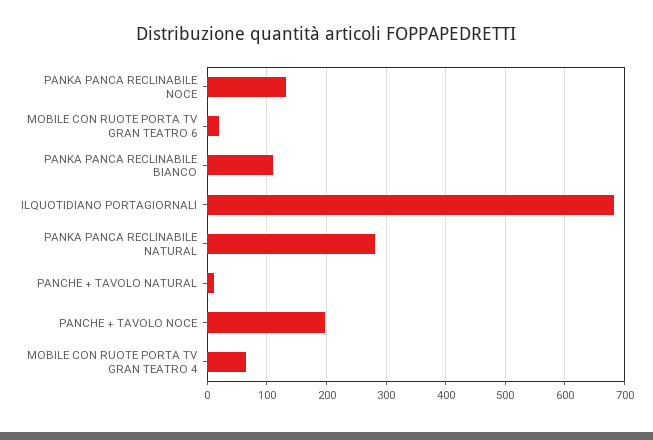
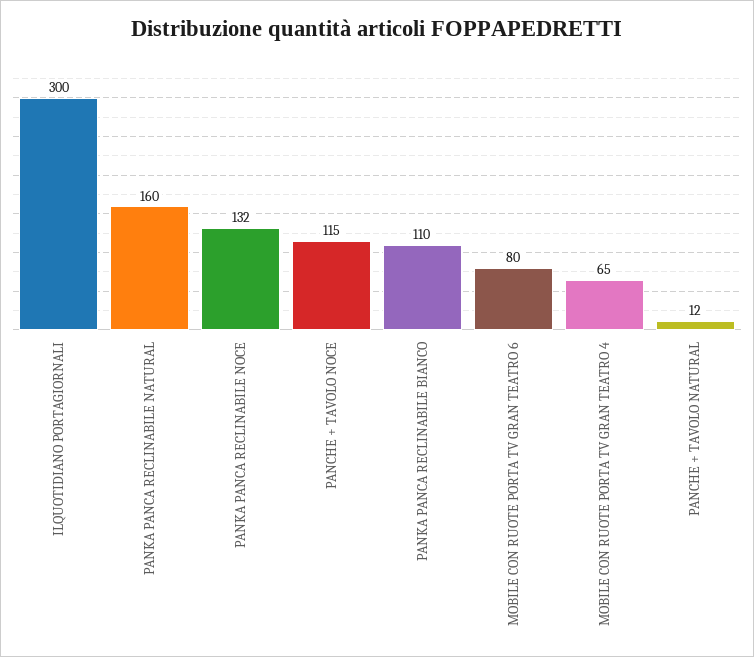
  {
    "PANKA PANCA RECLINABILE NOCE": 132,
-   "MOBILE CON RUOTE PORTA TV GRAN TEATRO 6": 20,
+   "MOBILE CON RUOTE PORTA TV GRAN TEATRO 6": 80,
    "PANKA PANCA RECLINABILE BIANCO": 110,
-   "ILQUOTIDIANO PORTAGIORNALI": 680,
+   "ILQUOTIDIANO PORTAGIORNALI": 300,
-   "PANKA PANCA RECLINABILE NATURAL": 280,
+   "PANKA PANCA RECLINABILE NATURAL": 160,
    "PANCHE + TAVOLO NATURAL": 12,
-   "PANCHE + TAVOLO NOCE": 200,
+   "PANCHE + TAVOLO NOCE": 115,
    "MOBILE CON RUOTE PORTA TV GRAN TEATRO 4": 65
  }

